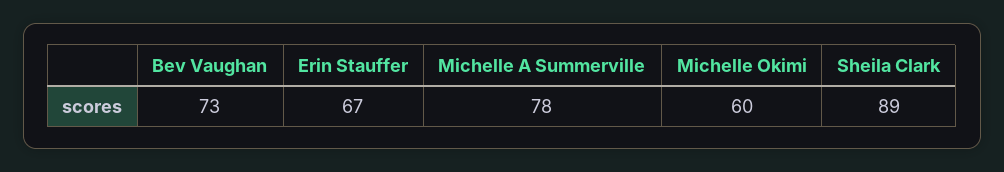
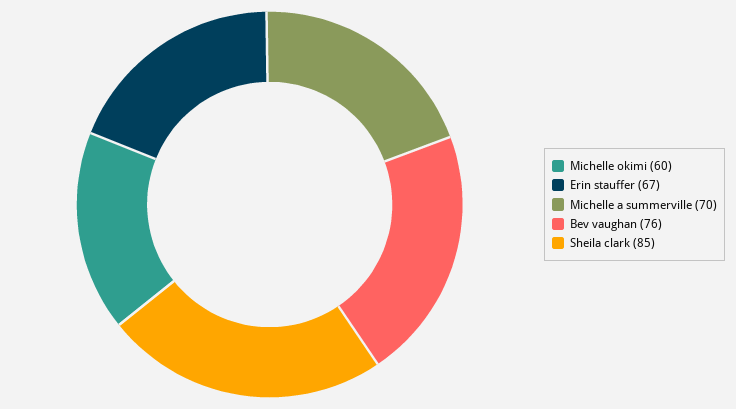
  {
-   "Bev Vaughan": 73,
+   "Bev Vaughan": 76,
    "Erin Stauffer": 67,
-   "Michelle A Summerville": 78,
+   "Michelle A Summerville": 70,
    "Michelle Okimi": 60,
-   "Sheila Clark": 89
+   "Sheila Clark": 85
  }

